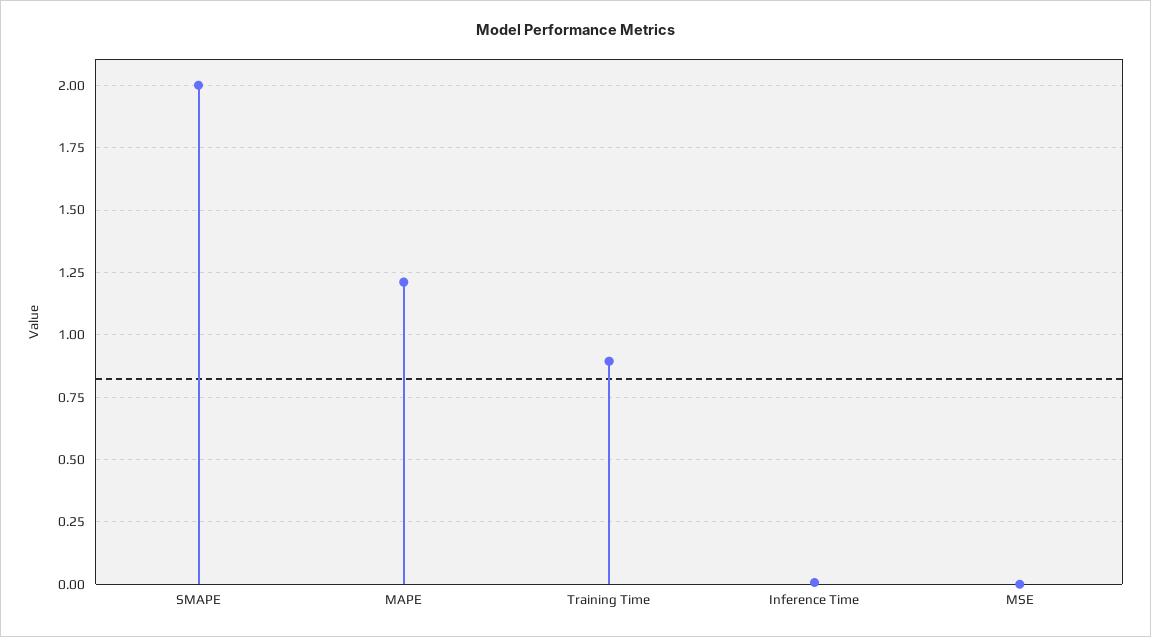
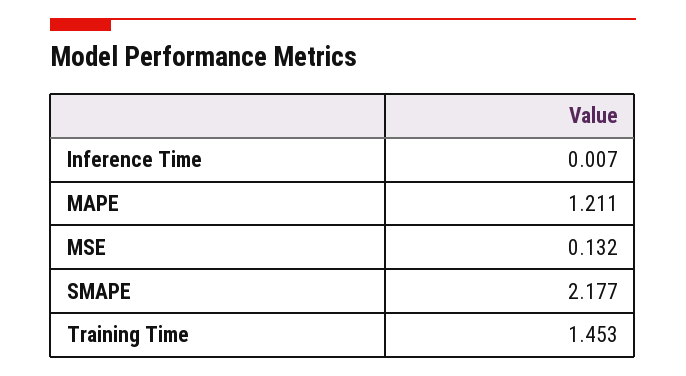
  {
-   "SMAPE": 2,
+   "SMAPE": 2.177,
    "MAPE": 1.211,
-   "Training Time": 0.9,
+   "Training Time": 1.453,
    "Inference Time": 0.007,
-   "MSE": 0
+   "MSE": 0.132
  }

